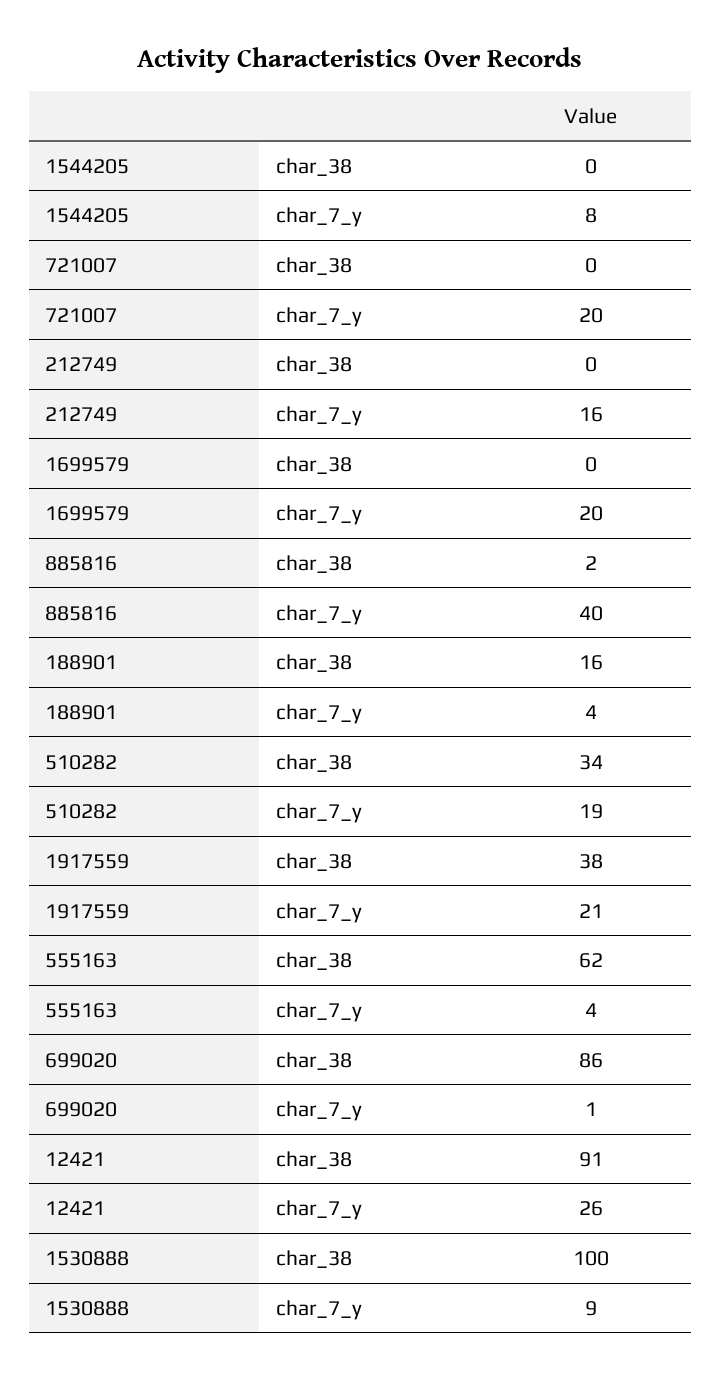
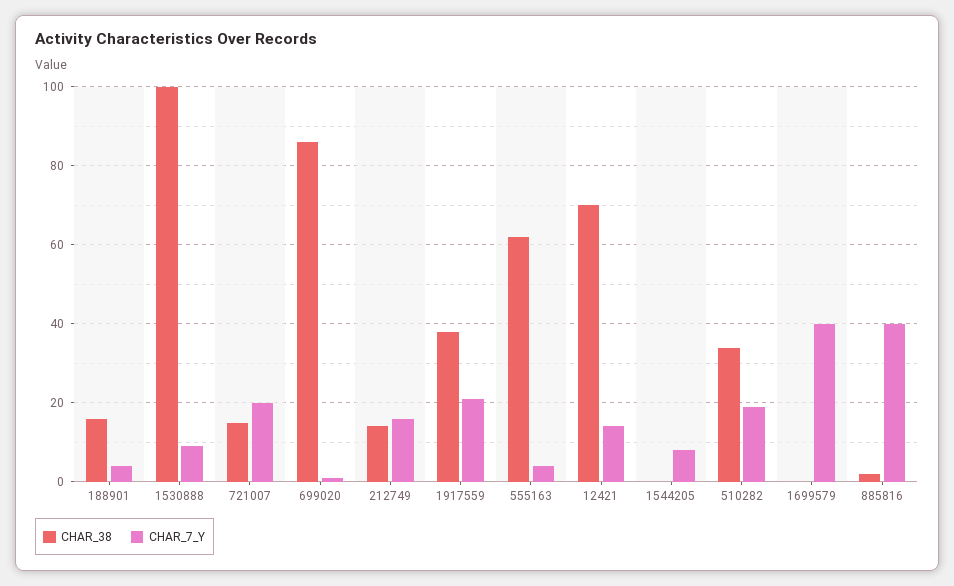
  {
    "char_38": {
      "1544205": 0,
-     "721007": 0,
+     "721007": 15,
-     "212749": 0,
+     "212749": 15,
      "1699579": 0,
      "885816": 2,
      "188901": 16,
      "510282": 34,
      "1917559": 38,
      "555163": 62,
      "699020": 86,
-     "12421": 91,
+     "12421": 70,
      "1530888": 100
    },
    "char_7_y": {
      "1544205": 8,
      "721007": 20,
      "212749": 16,
-     "1699579": 20,
+     "1699579": 40,
      "885816": 40,
      "188901": 4,
      "510282": 19,
      "1917559": 21,
      "555163": 4,
      "699020": 1,
-     "12421": 26,
+     "12421": 15,
      "1530888": 9
    }
  }

